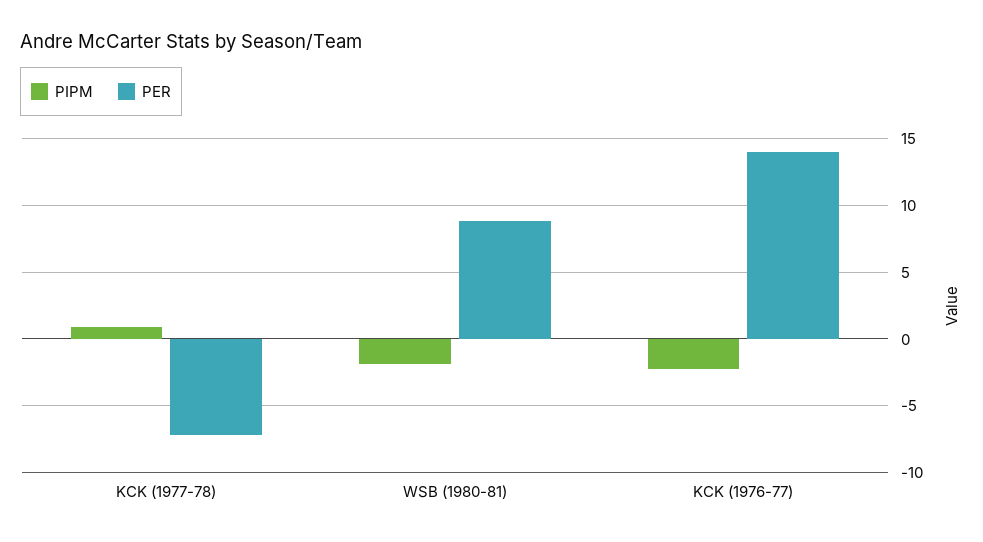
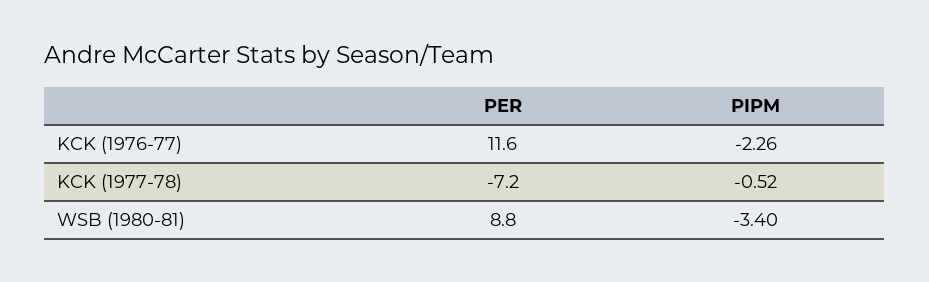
  {
    "PIPM": {
-     "KCK (1977-78)": 1,
+     "KCK (1977-78)": -0.52,
-     "WSB (1980-81)": -2,
+     "WSB (1980-81)": -3.4,
      "KCK (1976-77)": -2.26
    },
    "PER": {
      "KCK (1977-78)": -7.2,
      "WSB (1980-81)": 8.8,
-     "KCK (1976-77)": 14
+     "KCK (1976-77)": 11.6
    }
  }

